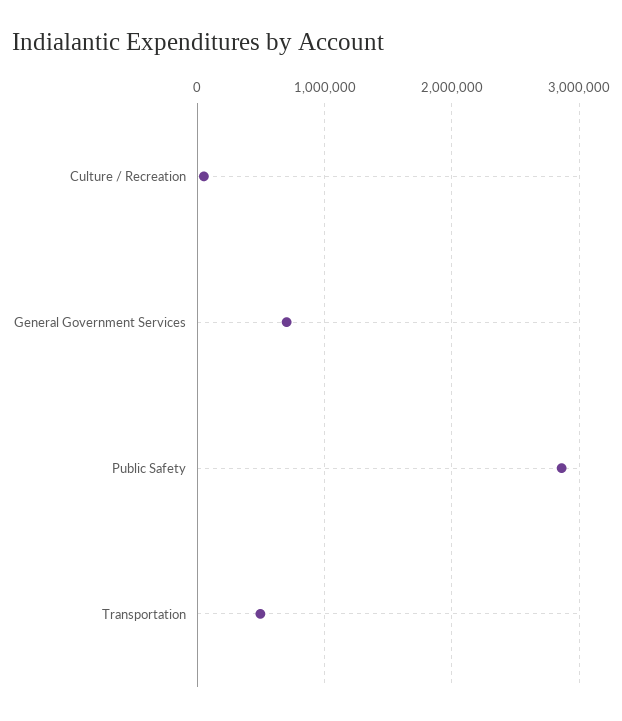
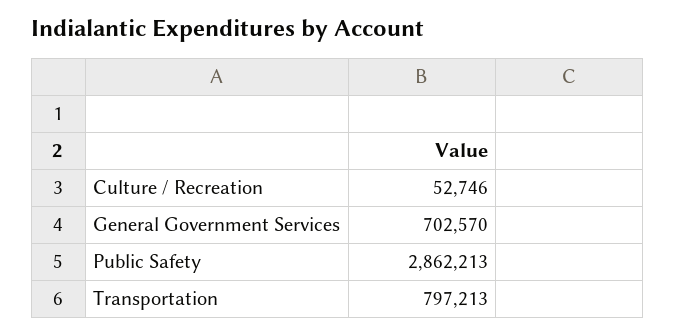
  {
    "Culture / Recreation": 52746,
    "General Government Services": 702570,
    "Public Safety": 2862213,
-   "Transportation": 500000
+   "Transportation": 797213
  }

